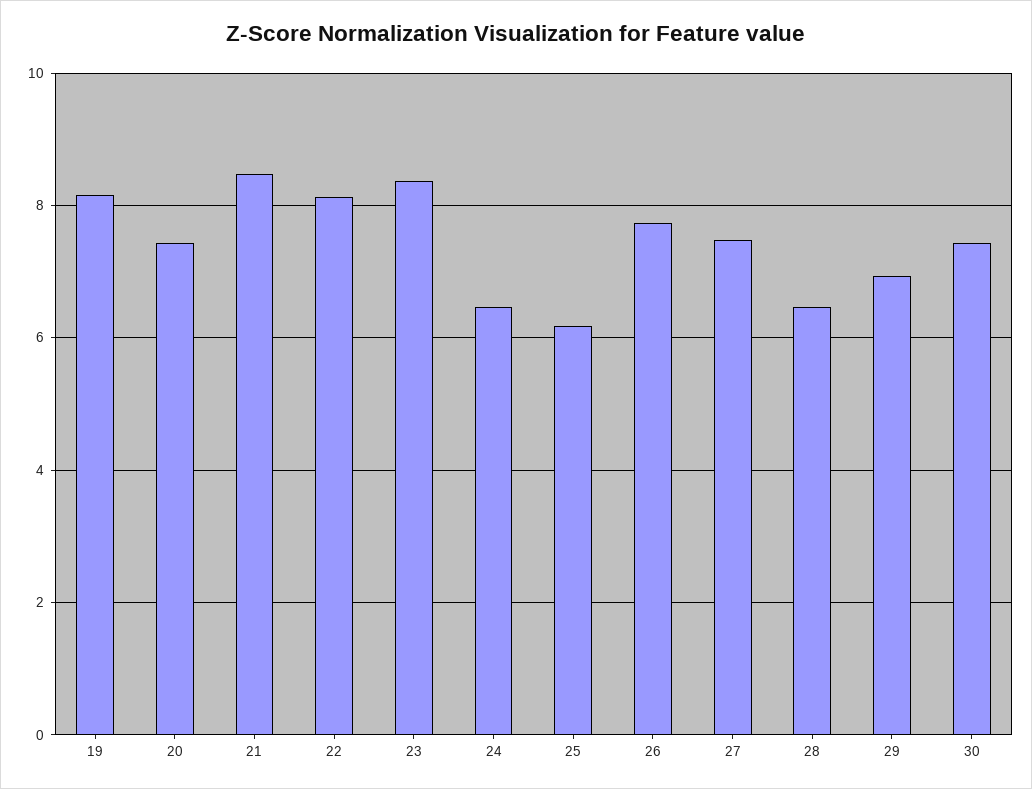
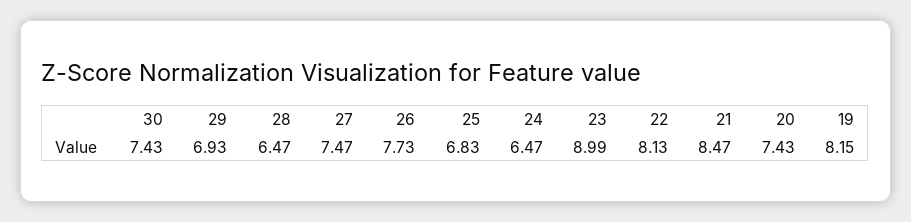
  {
    "19": 8.15,
    "20": 7.43,
    "21": 8.47,
    "22": 8.13,
-   "23": 8.4,
+   "23": 8.99,
    "24": 6.47,
-   "25": 6.2,
+   "25": 6.83,
    "26": 7.73,
    "27": 7.47,
    "28": 6.47,
    "29": 6.93,
    "30": 7.43
  }

